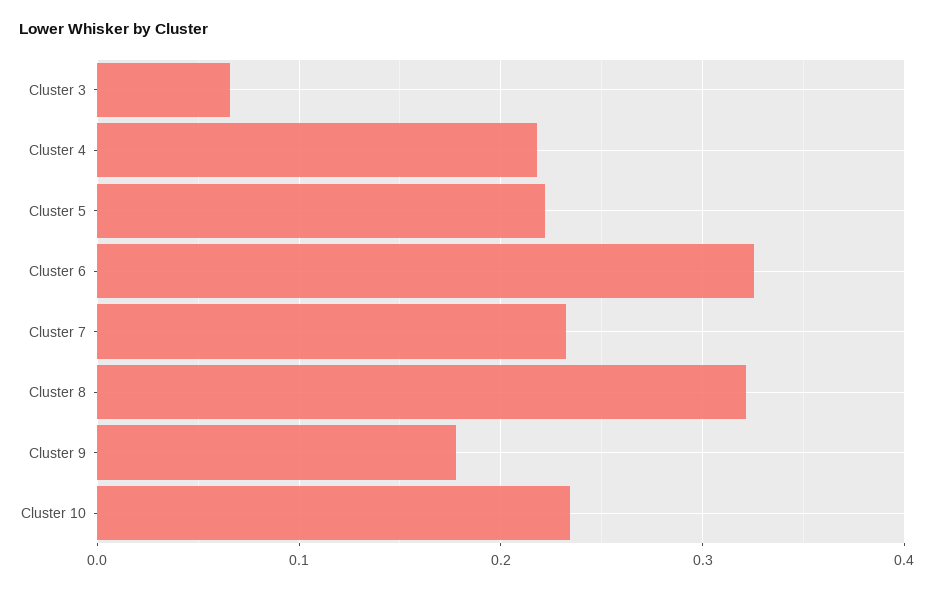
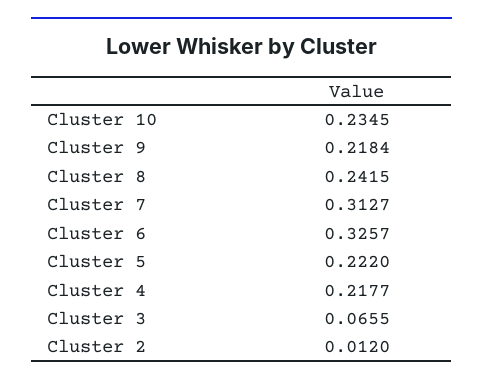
  {
    "Cluster 3": 0.0655,
    "Cluster 4": 0.2177,
    "Cluster 5": 0.222,
    "Cluster 6": 0.3257,
-   "Cluster 7": 0.23,
+   "Cluster 7": 0.3127,
-   "Cluster 8": 0.32,
+   "Cluster 8": 0.2415,
-   "Cluster 9": 0.18,
+   "Cluster 9": 0.2184,
-   "Cluster 10": 0.2345
+   "Cluster 10": 0.2345,
+   "Cluster 2": 0.012
  }

